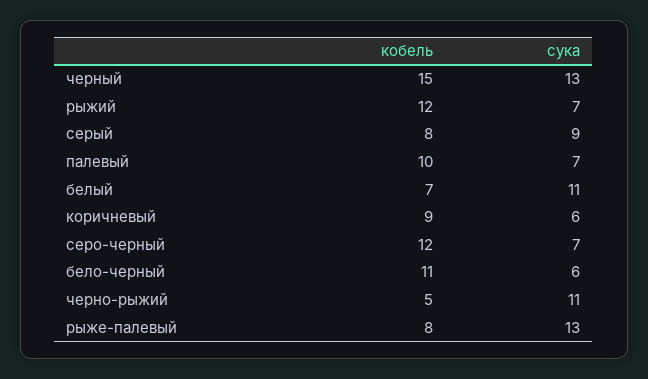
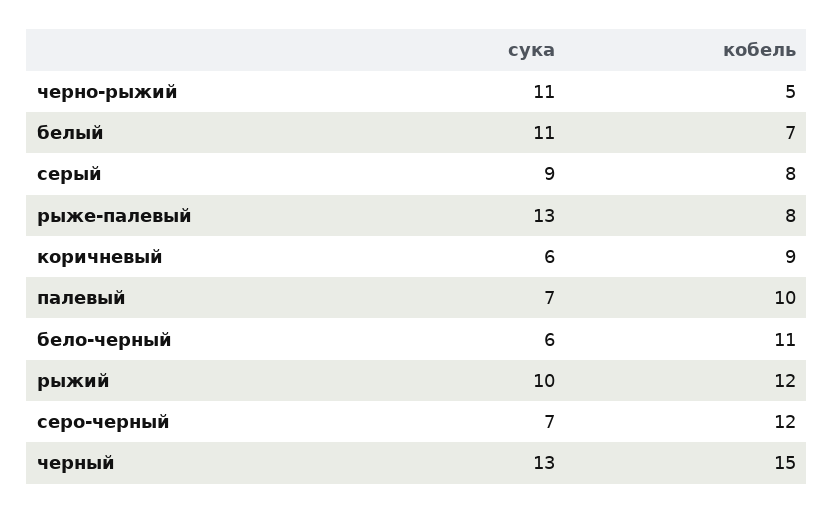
  {
    "кобель": {
      "черный": 15,
      "рыжий": 12,
      "серый": 8,
      "палевый": 10,
      "белый": 7,
      "коричневый": 9,
      "серо-черный": 12,
      "бело-черный": 11,
      "черно-рыжий": 5,
      "рыже-палевый": 8
    },
    "сука": {
      "черный": 13,
-     "рыжий": 7,
+     "рыжий": 10,
      "серый": 9,
      "палевый": 7,
      "белый": 11,
      "коричневый": 6,
      "серо-черный": 7,
      "бело-черный": 6,
      "черно-рыжий": 11,
      "рыже-палевый": 13
    }
  }

